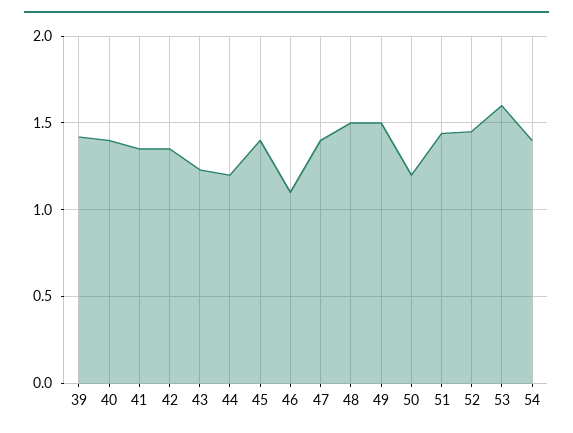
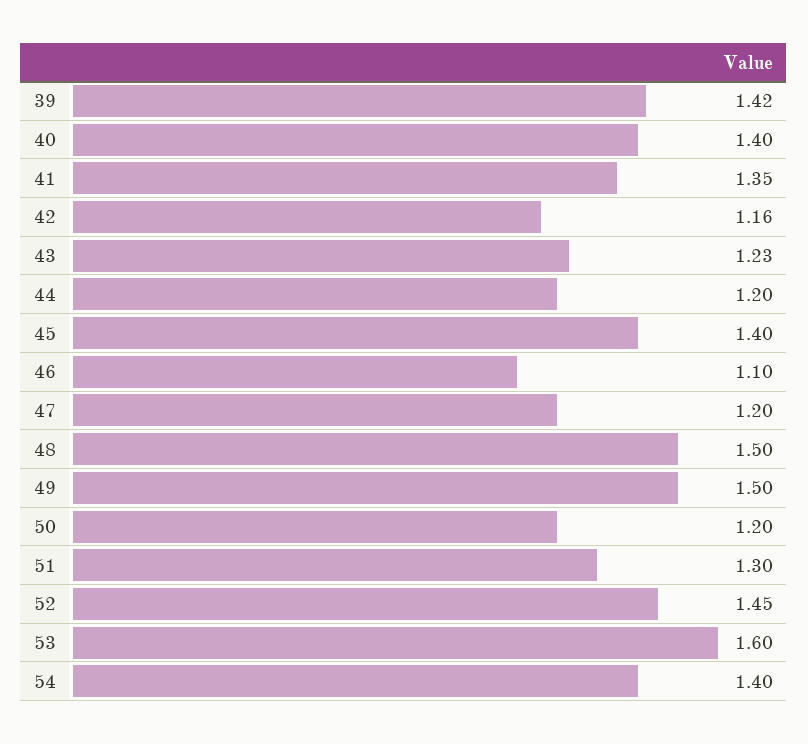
  {
    "39": 1.42,
    "40": 1.4,
    "41": 1.35,
-   "42": 1.35,
+   "42": 1.16,
    "43": 1.23,
    "44": 1.2,
    "45": 1.4,
    "46": 1.1,
-   "47": 1.4,
+   "47": 1.2,
    "48": 1.5,
    "49": 1.5,
    "50": 1.2,
-   "51": 1.45,
+   "51": 1.3,
    "52": 1.45,
    "53": 1.6,
    "54": 1.4
  }

